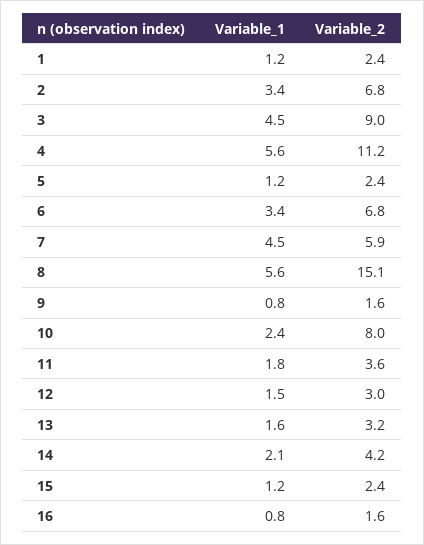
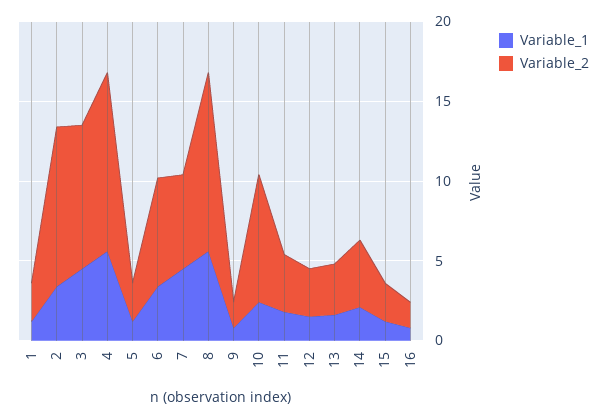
  {
    "Variable_1": {
      "1": 1.2,
      "2": 3.4,
      "3": 4.5,
      "4": 5.6,
      "5": 1.2,
      "6": 3.4,
      "7": 4.5,
      "8": 5.6,
      "9": 0.8,
      "10": 2.4,
      "11": 1.8,
      "12": 1.5,
      "13": 1.6,
      "14": 2.1,
      "15": 1.2,
      "16": 0.8
    },
    "Variable_2": {
      "1": 2.4,
-     "2": 6.8,
+     "2": 10,
      "3": 9,
      "4": 11.2,
      "5": 2.4,
      "6": 6.8,
      "7": 5.9,
-     "8": 15.1,
+     "8": 11,
      "9": 1.6,
      "10": 8,
      "11": 3.6,
      "12": 3,
      "13": 3.2,
      "14": 4.2,
      "15": 2.4,
      "16": 1.6
    }
  }

